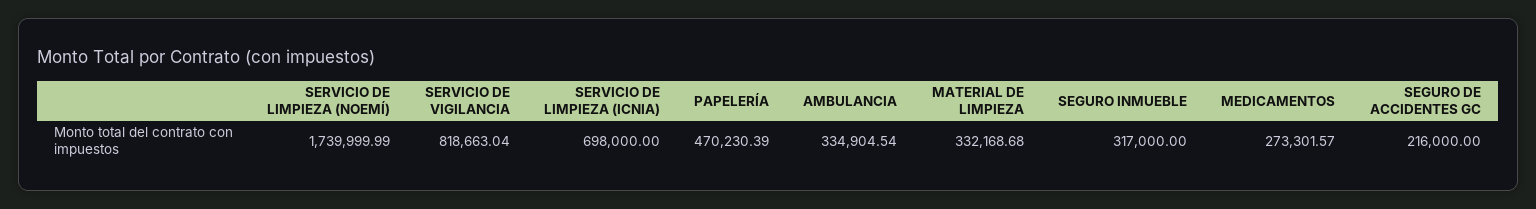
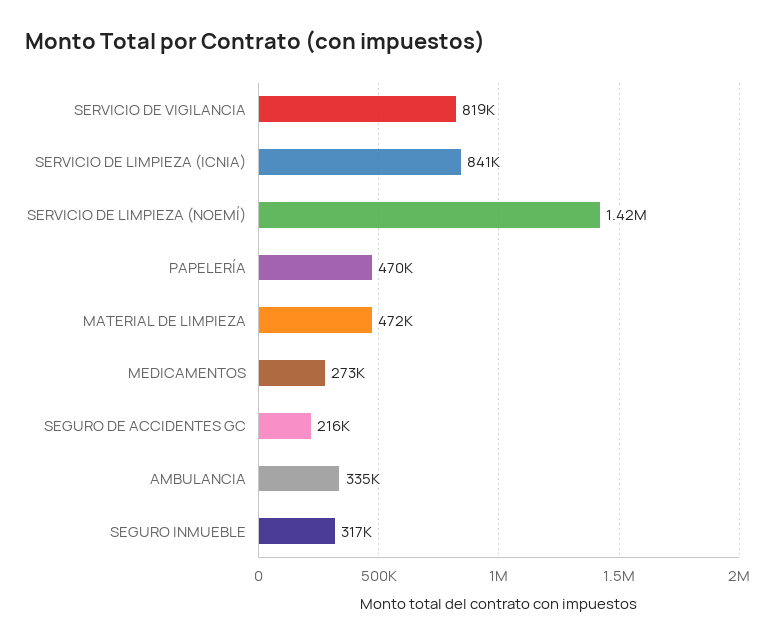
  {
-   "SERVICIO DE LIMPIEZA (NOEMÍ)": 1739999.99,
+   "SERVICIO DE LIMPIEZA (NOEMÍ)": 1420000,
    "SERVICIO DE VIGILANCIA": 818663.04,
-   "SERVICIO DE LIMPIEZA (ICNIA)": 698000,
+   "SERVICIO DE LIMPIEZA (ICNIA)": 841000,
    "PAPELERÍA": 470230.39,
    "AMBULANCIA": 334904.54,
-   "MATERIAL DE LIMPIEZA": 332168.68,
+   "MATERIAL DE LIMPIEZA": 472000,
    "SEGURO INMUEBLE": 317000,
    "MEDICAMENTOS": 273301.57,
    "SEGURO DE ACCIDENTES GC": 216000
  }

